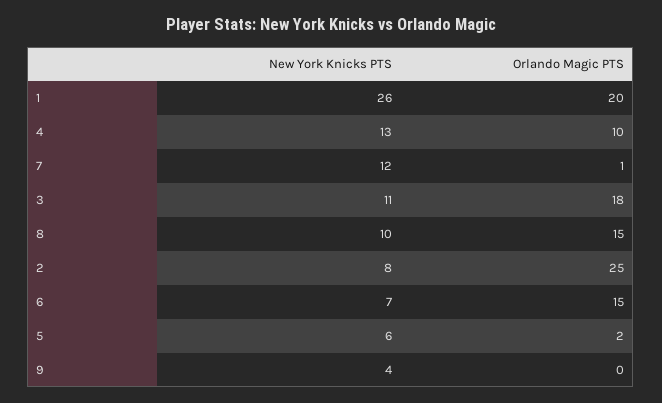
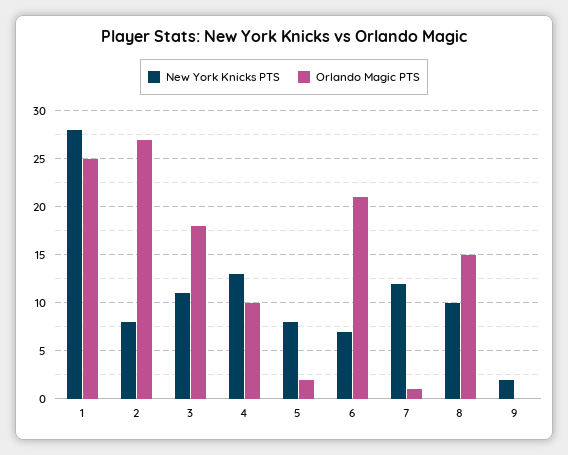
  {
    "New York Knicks PTS": {
-     "1": 26,
+     "1": 28,
      "4": 13,
      "7": 12,
      "3": 11,
      "8": 10,
      "2": 8,
      "6": 7,
-     "5": 6,
+     "5": 8,
-     "9": 4
+     "9": 2
    },
    "Orlando Magic PTS": {
-     "1": 20,
+     "1": 25,
      "4": 10,
      "7": 1,
      "3": 18,
      "8": 15,
-     "2": 25,
+     "2": 27,
-     "6": 15,
+     "6": 21,
      "5": 2,
      "9": 0
    }
  }

